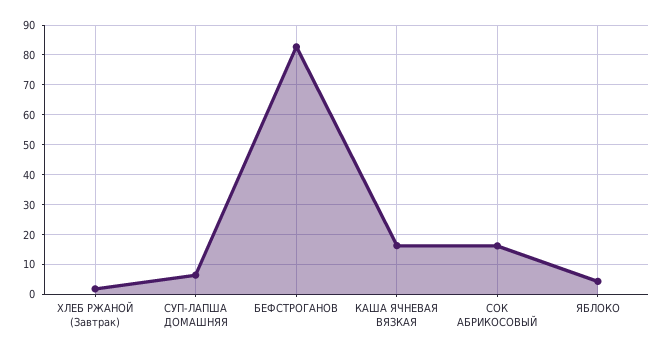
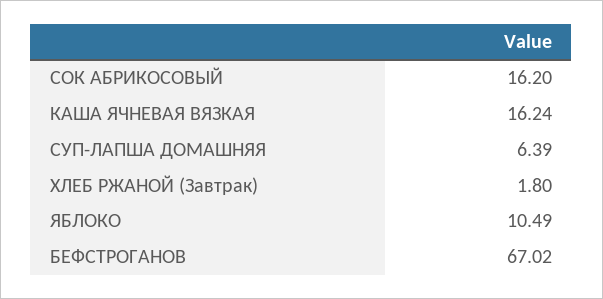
  {
    "ХЛЕБ РЖАНОЙ (Завтрак)": 1.8,
    "СУП-ЛАПША ДОМАШНЯЯ": 6.39,
-   "БЕФСТРОГАНОВ": 82.5,
+   "БЕФСТРОГАНОВ": 67.02,
    "КАША ЯЧНЕВАЯ ВЯЗКАЯ": 16.24,
    "СОК АБРИКОСОВЫЙ": 16.2,
-   "ЯБЛОКО": 5
+   "ЯБЛОКО": 10.49
  }

